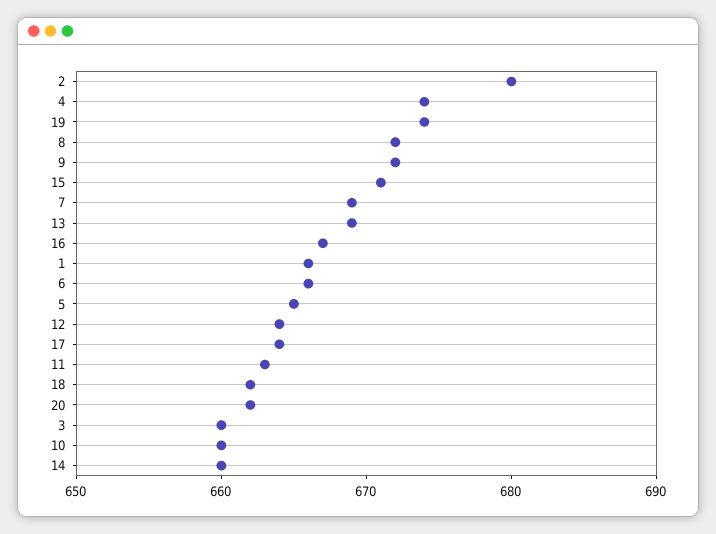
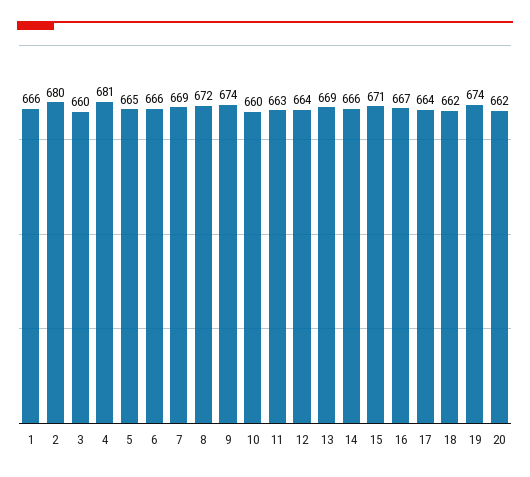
  {
    "2": 680,
-   "4": 674,
+   "4": 681,
    "19": 674,
    "8": 672,
-   "9": 672,
+   "9": 674,
    "15": 671,
    "7": 669,
    "13": 669,
    "16": 667,
    "1": 666,
    "6": 666,
    "5": 665,
    "12": 664,
    "17": 664,
    "11": 663,
    "18": 662,
    "20": 662,
    "3": 660,
    "10": 660,
-   "14": 660
+   "14": 666
  }

